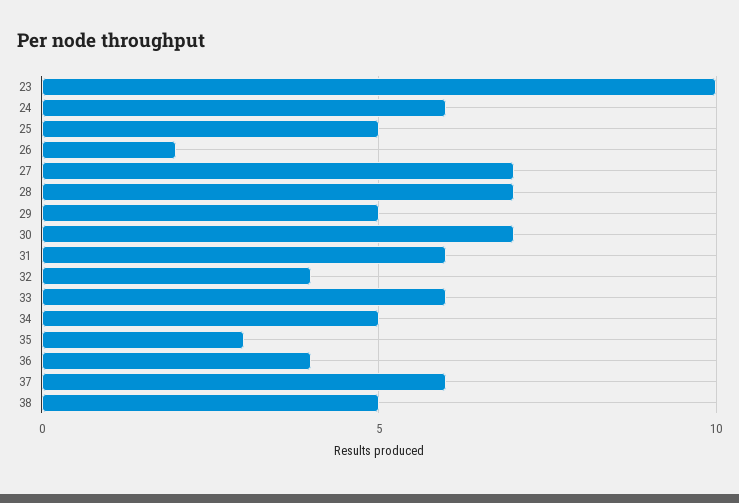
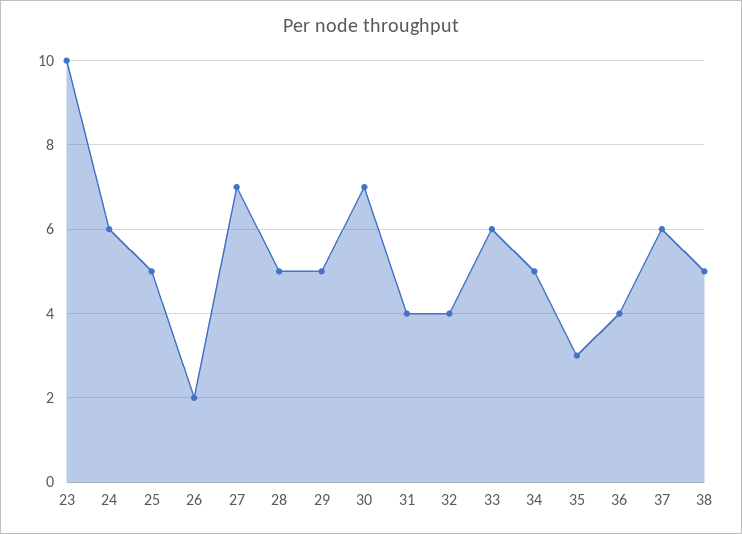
  {
    "23": 10,
    "24": 6,
    "25": 5,
    "26": 2,
    "27": 7,
-   "28": 7,
+   "28": 5,
    "29": 5,
    "30": 7,
-   "31": 6,
+   "31": 4,
    "32": 4,
    "33": 6,
    "34": 5,
    "35": 3,
    "36": 4,
    "37": 6,
    "38": 5
  }

